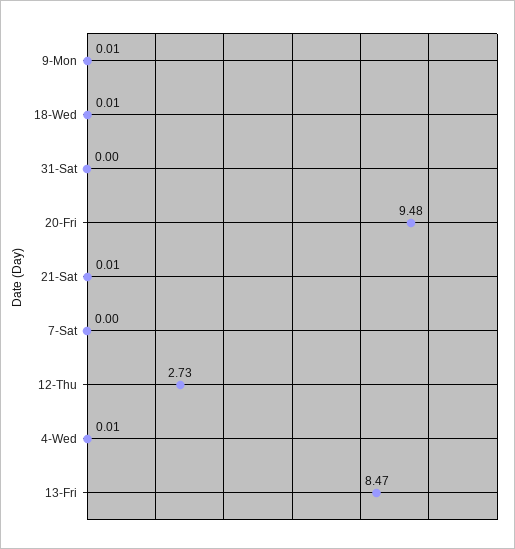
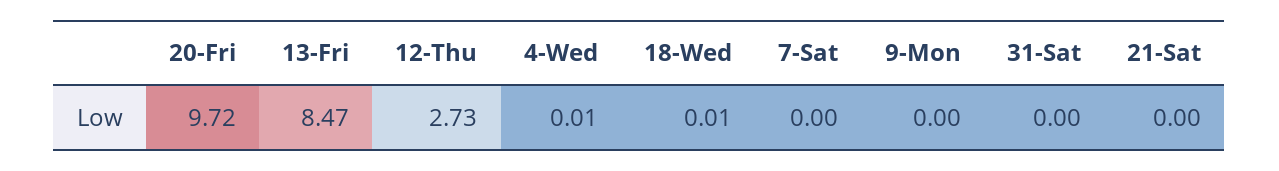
  {
-   "9-Mon": 0.01,
+   "9-Mon": 0,
    "18-Wed": 0.01,
    "31-Sat": 0,
-   "20-Fri": 9.48,
+   "20-Fri": 9.72,
-   "21-Sat": 0.01,
+   "21-Sat": 0,
    "7-Sat": 0,
    "12-Thu": 2.73,
    "4-Wed": 0.01,
    "13-Fri": 8.47
  }

